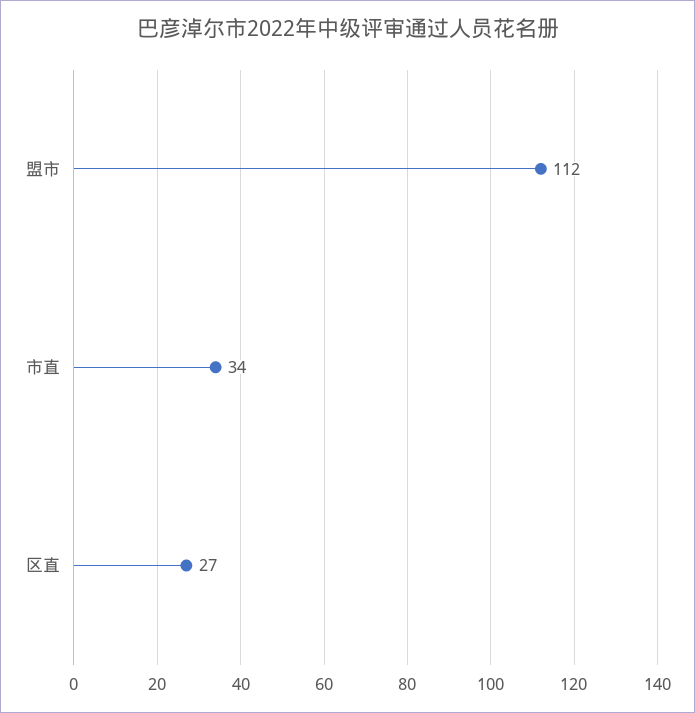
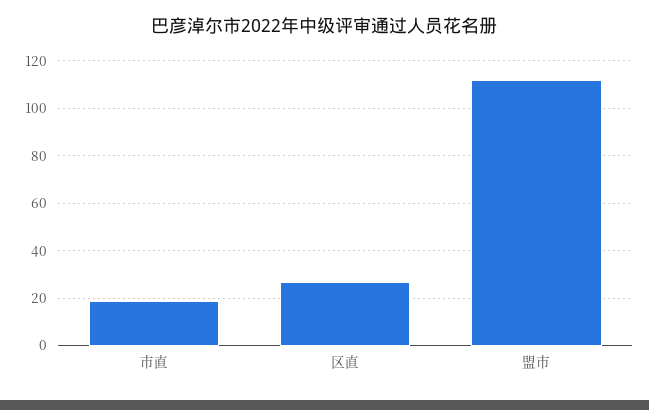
  {
    "盟市": 112,
-   "市直": 34,
+   "市直": 20,
    "区直": 27
  }

